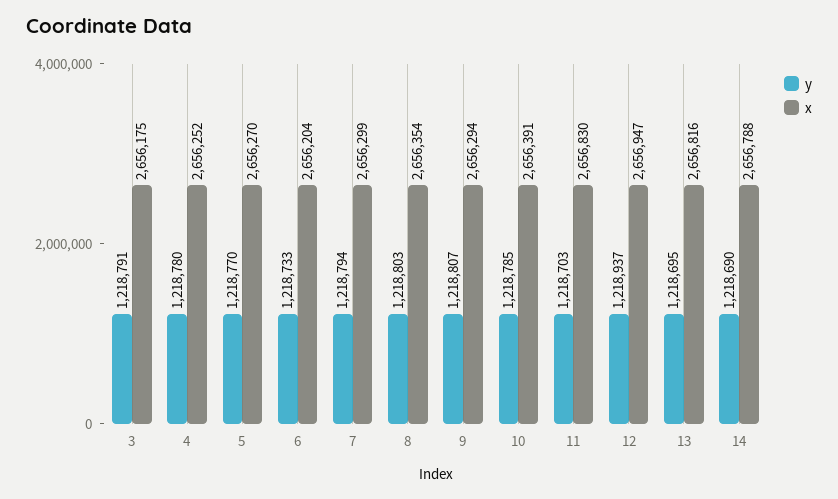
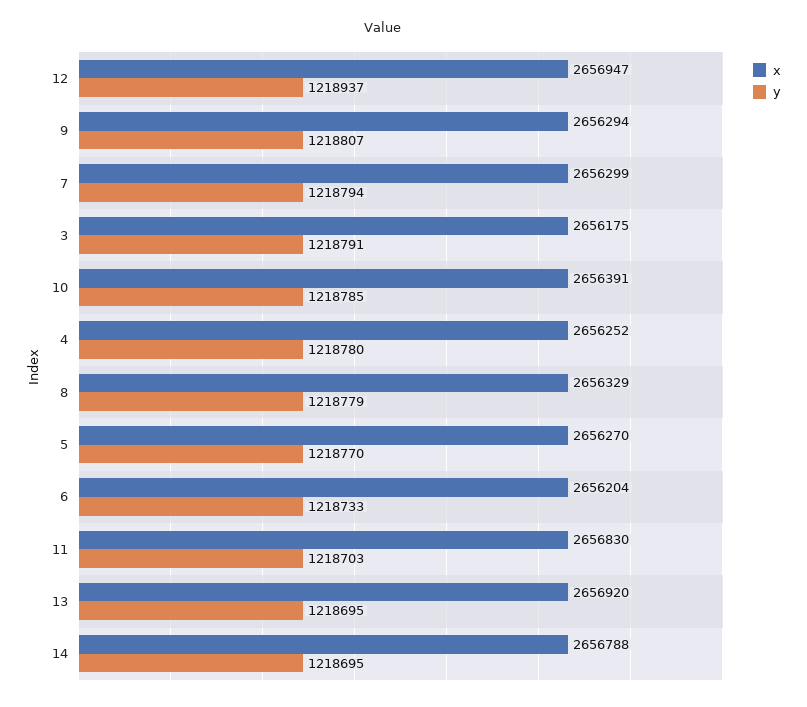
  {
    "y": {
      "3": 1218791,
      "4": 1218780,
      "5": 1218770,
      "6": 1218733,
      "7": 1218794,
-     "8": 1218803,
+     "8": 1218779,
      "9": 1218807,
      "10": 1218785,
      "11": 1218703,
      "12": 1218937,
      "13": 1218695,
-     "14": 1218690
+     "14": 1218695
    },
    "x": {
      "3": 2656175,
      "4": 2656252,
      "5": 2656270,
      "6": 2656204,
      "7": 2656299,
-     "8": 2656354,
+     "8": 2656329,
      "9": 2656294,
      "10": 2656391,
      "11": 2656830,
      "12": 2656947,
-     "13": 2656816,
+     "13": 2656920,
      "14": 2656788
    }
  }

